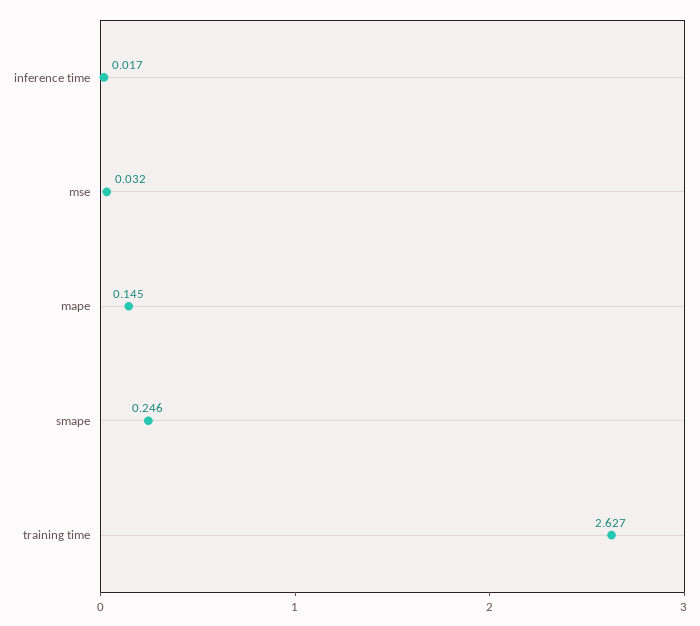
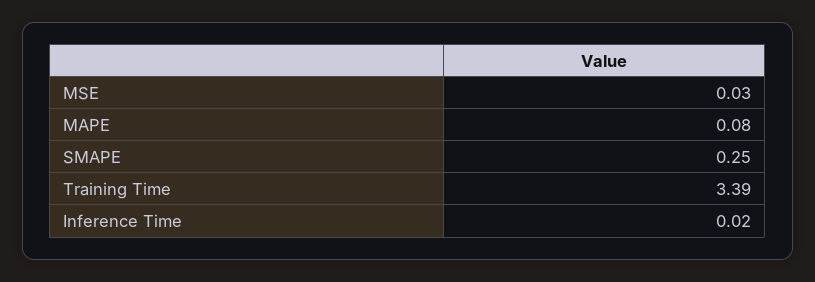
  {
    "inference time": 0.017,
    "mse": 0.032,
-   "mape": 0.145,
+   "mape": 0.08,
    "smape": 0.246,
-   "training time": 2.627
+   "training time": 3.39
  }

